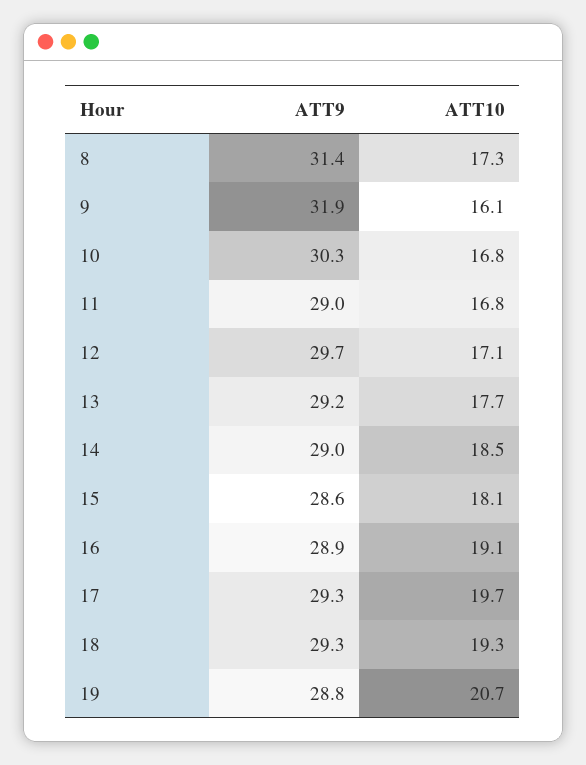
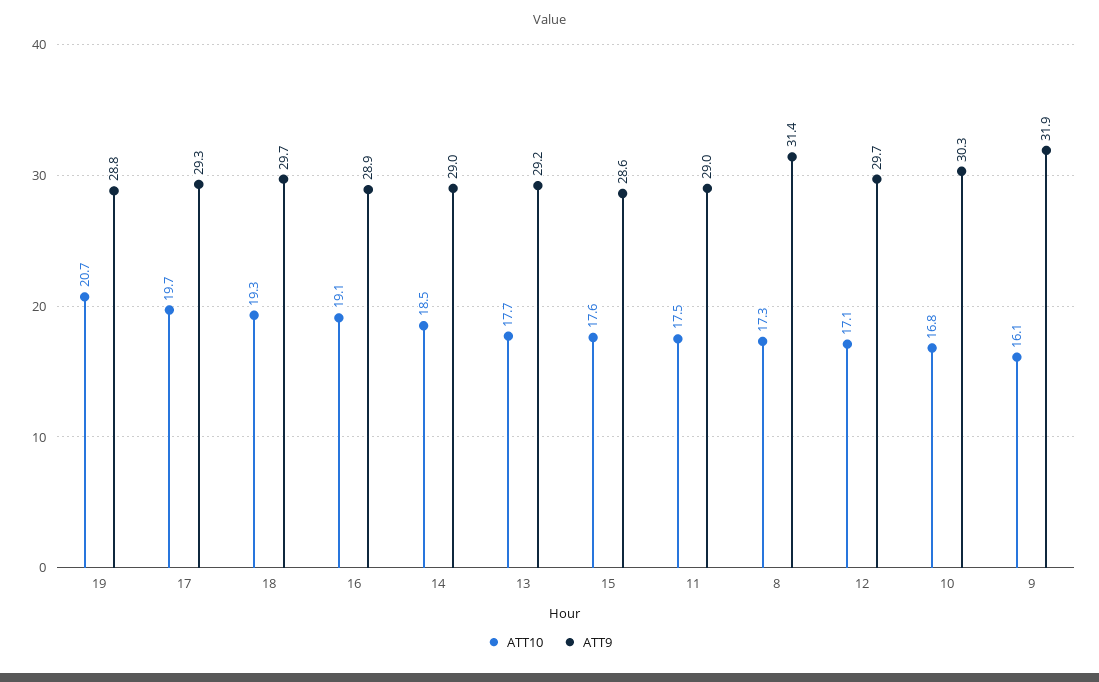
  {
    "ATT9": {
      "8": 31.4,
      "9": 31.9,
      "10": 30.3,
      "11": 29,
      "12": 29.7,
      "13": 29.2,
      "14": 29,
      "15": 28.6,
      "16": 28.9,
      "17": 29.3,
-     "18": 29.3,
+     "18": 29.7,
      "19": 28.8
    },
    "ATT10": {
      "8": 17.3,
      "9": 16.1,
      "10": 16.8,
-     "11": 16.8,
+     "11": 17.5,
      "12": 17.1,
      "13": 17.7,
      "14": 18.5,
-     "15": 18.1,
+     "15": 17.6,
      "16": 19.1,
      "17": 19.7,
      "18": 19.3,
      "19": 20.7
    }
  }

